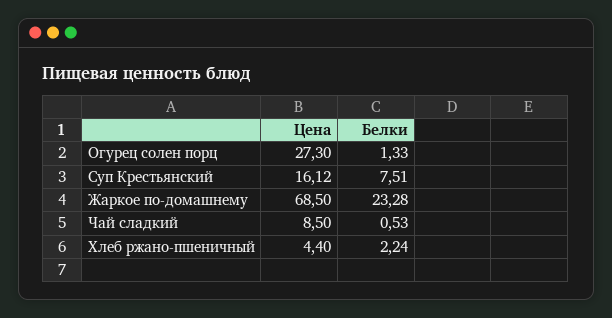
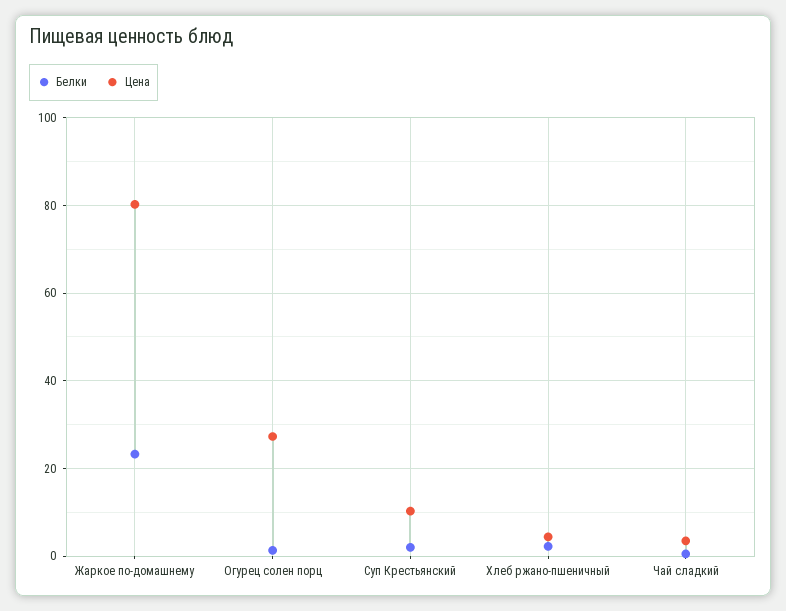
  {
    "Цена": {
      "Огурец солен порц": 27.3,
-     "Суп Крестьянский": 16.12,
+     "Суп Крестьянский": 10,
-     "Жаркое по-домашнему": 68.5,
+     "Жаркое по-домашнему": 80,
-     "Чай сладкий": 8.5,
+     "Чай сладкий": 4,
      "Хлеб ржано-пшеничный": 4.4
    },
    "Белки": {
      "Огурец солен порц": 1.33,
-     "Суп Крестьянский": 7.51,
+     "Суп Крестьянский": 2,
      "Жаркое по-домашнему": 23.28,
      "Чай сладкий": 0.53,
      "Хлеб ржано-пшеничный": 2.24
    }
  }

